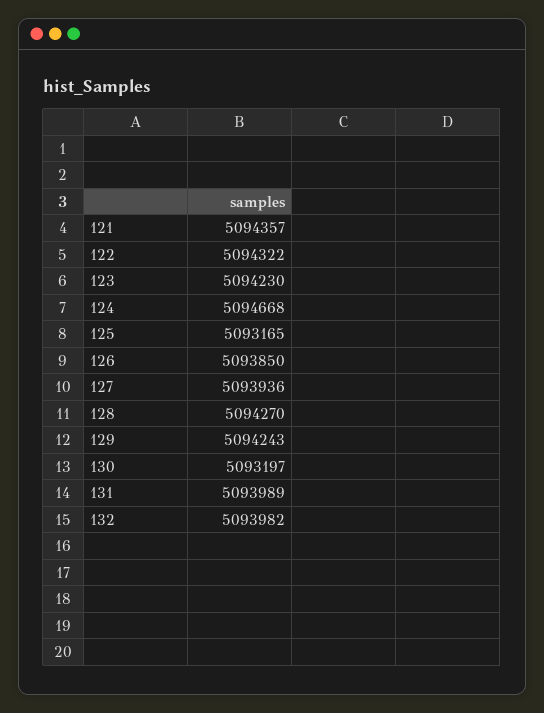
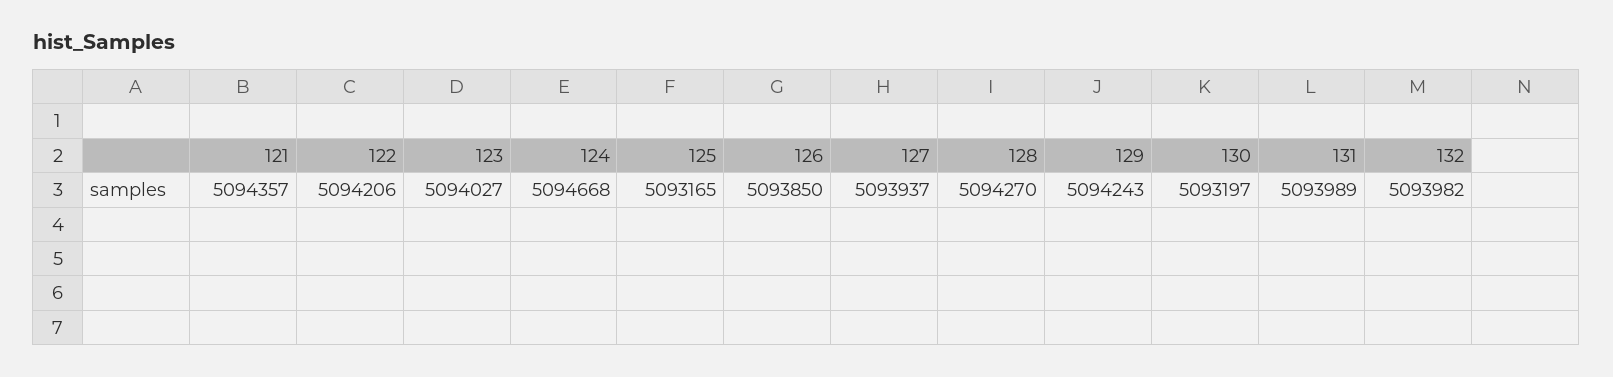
  {
    "121": 5094357,
-   "122": 5094322,
+   "122": 5094206,
-   "123": 5094230,
+   "123": 5094027,
    "124": 5094668,
    "125": 5093165,
    "126": 5093850,
-   "127": 5093936,
+   "127": 5093937,
    "128": 5094270,
    "129": 5094243,
    "130": 5093197,
    "131": 5093989,
    "132": 5093982
  }

